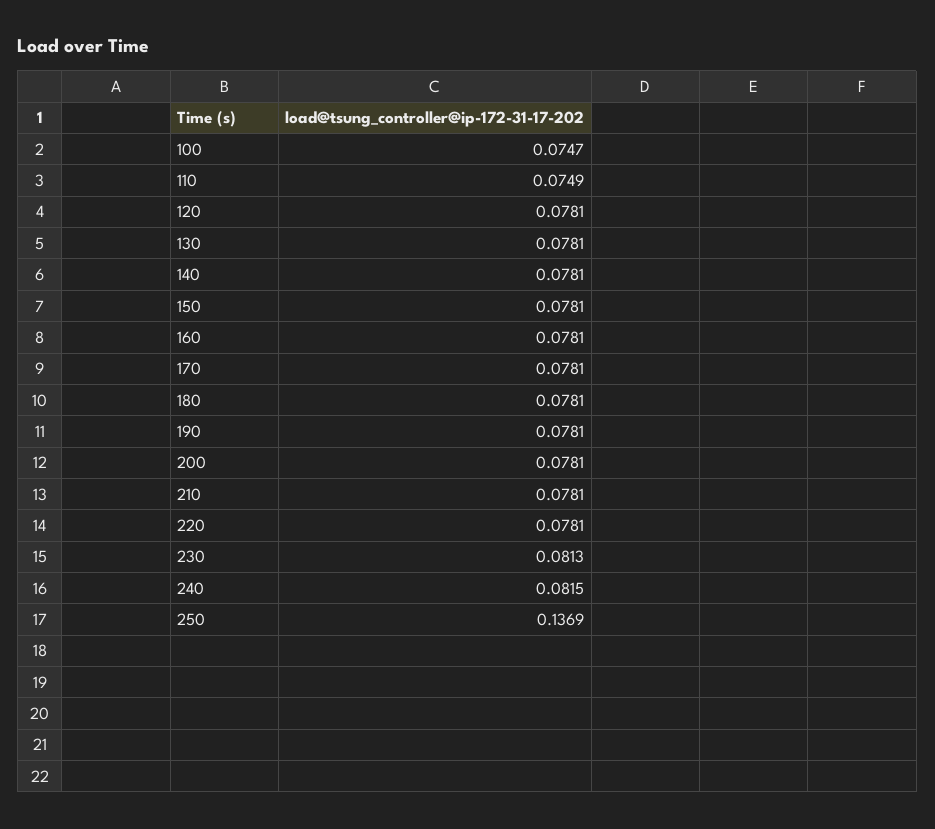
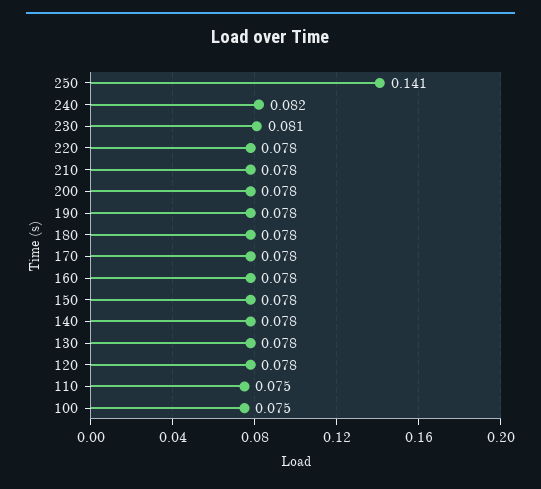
  {
    "100": 0.0747,
    "110": 0.0749,
    "120": 0.0781,
    "130": 0.0781,
    "140": 0.0781,
    "150": 0.0781,
    "160": 0.0781,
    "170": 0.0781,
    "180": 0.0781,
    "190": 0.0781,
    "200": 0.0781,
    "210": 0.0781,
    "220": 0.0781,
    "230": 0.0813,
    "240": 0.0815,
-   "250": 0.1369
+   "250": 0.141
  }

